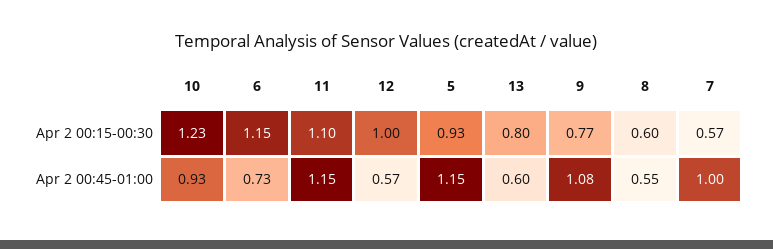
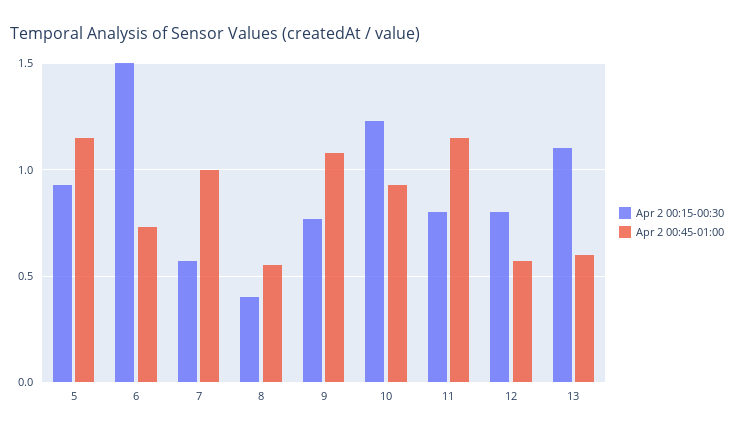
  {
    "Apr 2 00:15-00:30": {
      "10": 1.23,
-     "6": 1.15,
+     "6": 1.5,
-     "11": 1.1,
+     "11": 0.8,
-     "12": 1,
+     "12": 0.8,
      "5": 0.93,
-     "13": 0.8,
+     "13": 1.1,
      "9": 0.77,
-     "8": 0.6,
+     "8": 0.4,
      "7": 0.57
    },
    "Apr 2 00:45-01:00": {
      "10": 0.93,
      "6": 0.73,
      "11": 1.15,
      "12": 0.57,
      "5": 1.15,
      "13": 0.6,
      "9": 1.08,
      "8": 0.55,
      "7": 1
    }
  }

